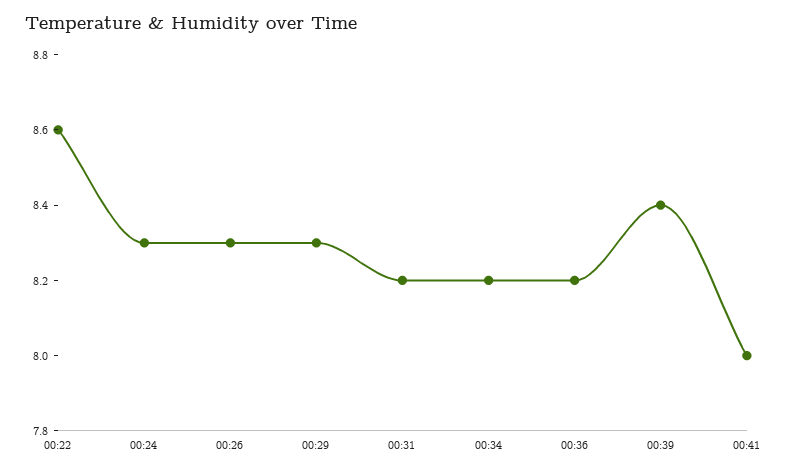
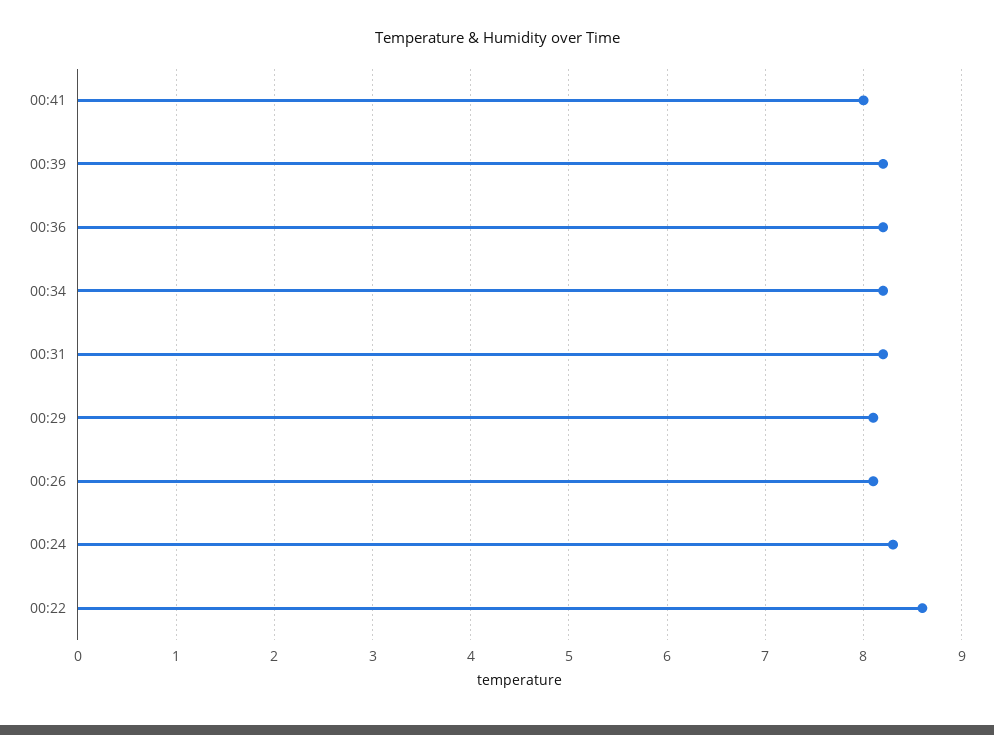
  {
    "00:22": 8.6,
    "00:24": 8.3,
-   "00:26": 8.3,
+   "00:26": 8.1,
-   "00:29": 8.3,
+   "00:29": 8.1,
    "00:31": 8.2,
    "00:34": 8.2,
    "00:36": 8.2,
-   "00:39": 8.4,
+   "00:39": 8.2,
    "00:41": 8
  }

